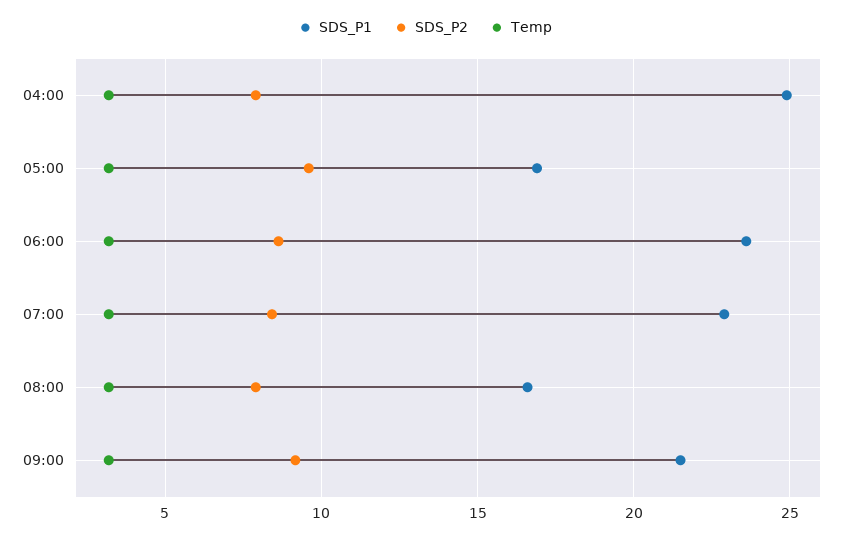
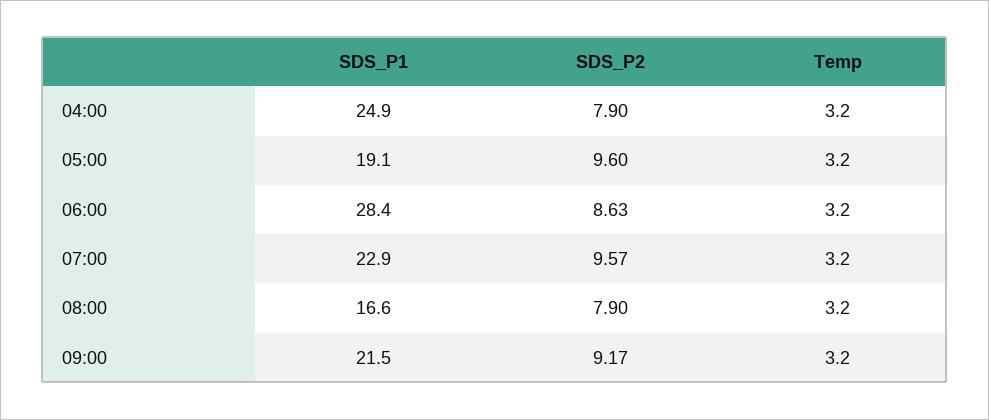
  {
    "SDS_P1": {
      "04:00": 24.9,
-     "05:00": 17,
+     "05:00": 19.1,
-     "06:00": 23.5,
+     "06:00": 28.4,
      "07:00": 22.9,
      "08:00": 16.6,
      "09:00": 21.5
    },
    "SDS_P2": {
      "04:00": 7.9,
      "05:00": 9.6,
      "06:00": 8.63,
-     "07:00": 8.5,
+     "07:00": 9.57,
      "08:00": 7.9,
      "09:00": 9.17
    },
    "Temp": {
      "04:00": 3.2,
      "05:00": 3.2,
      "06:00": 3.2,
      "07:00": 3.2,
      "08:00": 3.2,
      "09:00": 3.2
    }
  }

